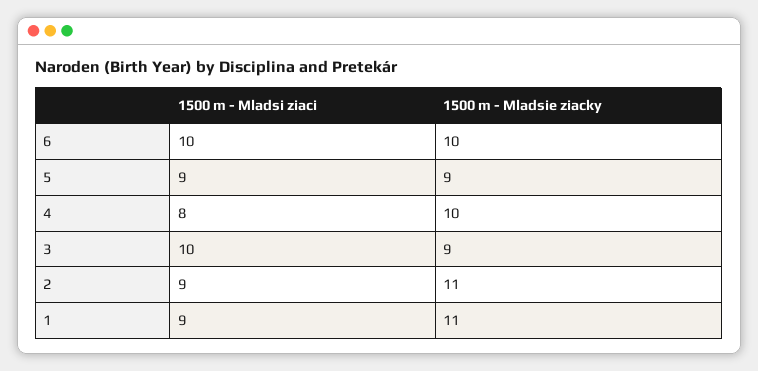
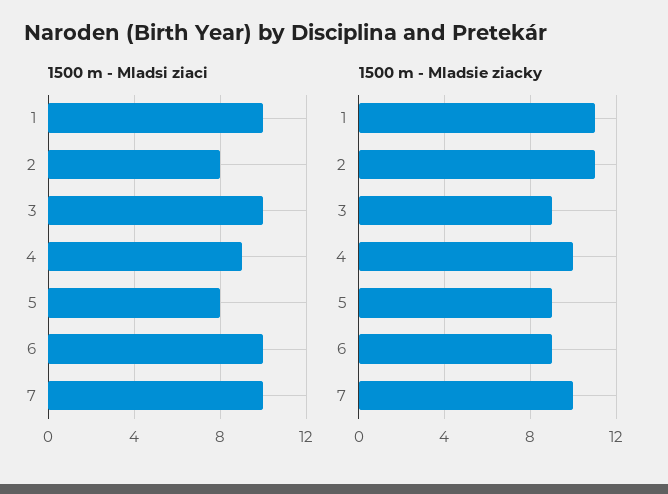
  {
    "1500 m - Mladsi ziaci": {
      "6": 10,
-     "5": 9,
+     "5": 8,
-     "4": 8,
+     "4": 9,
      "3": 10,
-     "2": 9,
+     "2": 8,
-     "1": 9
+     "1": 10,
+     "7": 10
    },
    "1500 m - Mladsie ziacky": {
-     "6": 10,
+     "6": 9,
      "5": 9,
      "4": 10,
      "3": 9,
      "2": 11,
-     "1": 11
+     "1": 11,
+     "7": 10
    }
  }

